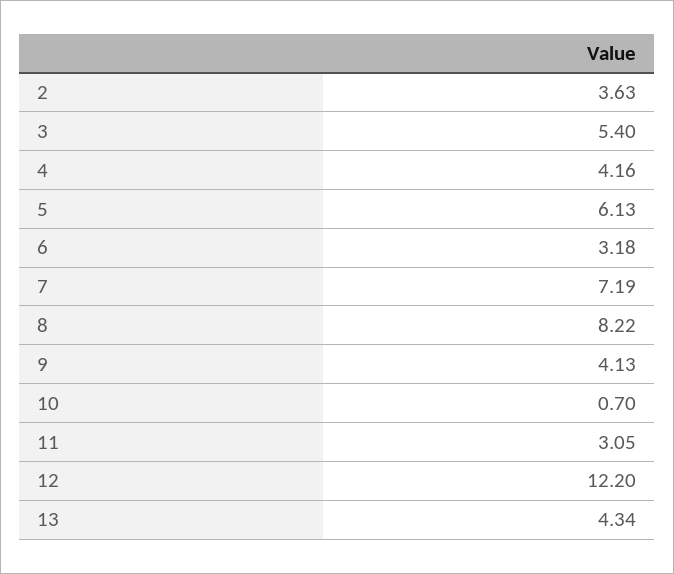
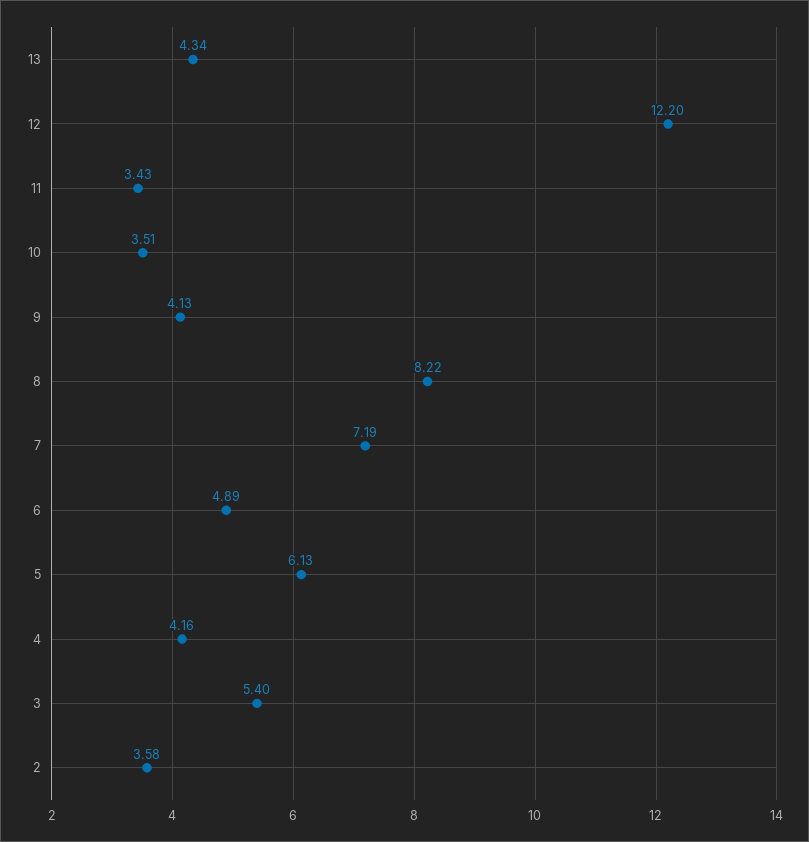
  {
-   "2": 3.63,
+   "2": 3.58,
    "3": 5.4,
    "4": 4.16,
    "5": 6.13,
-   "6": 3.18,
+   "6": 4.89,
    "7": 7.19,
    "8": 8.22,
    "9": 4.13,
-   "10": 0.7,
+   "10": 3.51,
-   "11": 3.05,
+   "11": 3.43,
    "12": 12.2,
    "13": 4.34
  }

